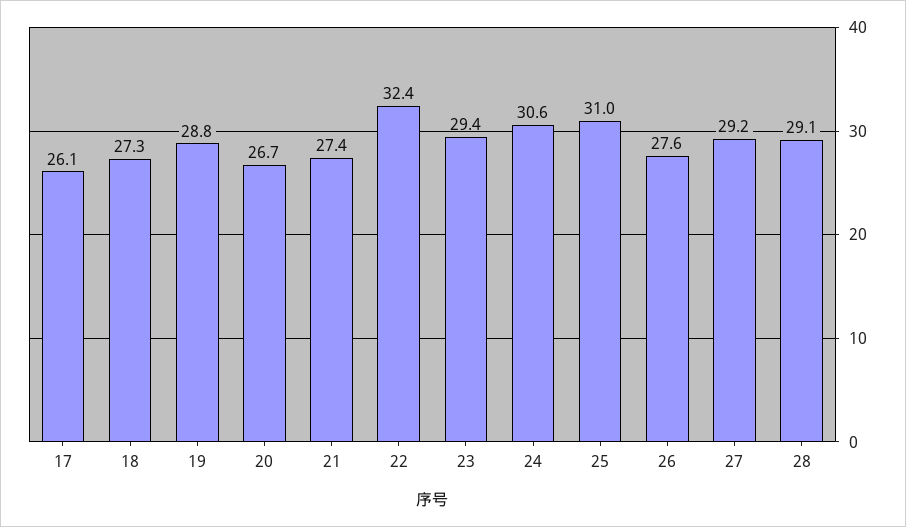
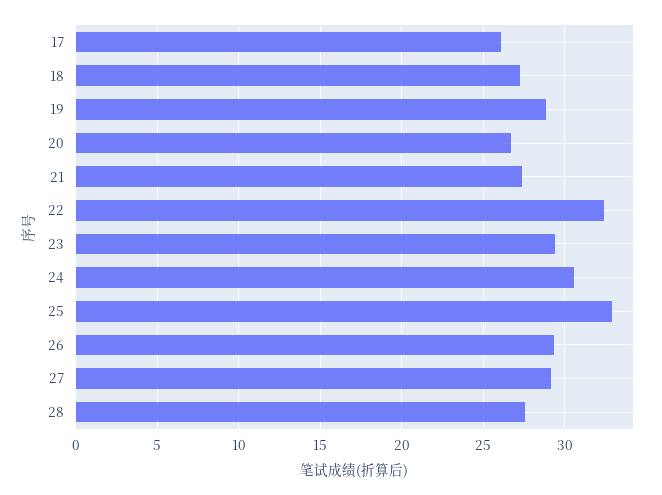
  {
    "17": 26.1,
    "18": 27.3,
    "19": 28.8,
    "20": 26.7,
    "21": 27.4,
    "22": 32.4,
    "23": 29.4,
    "24": 30.6,
-   "25": 31,
+   "25": 33,
-   "26": 27.6,
+   "26": 29.5,
    "27": 29.2,
-   "28": 29.1
+   "28": 27.5
  }

